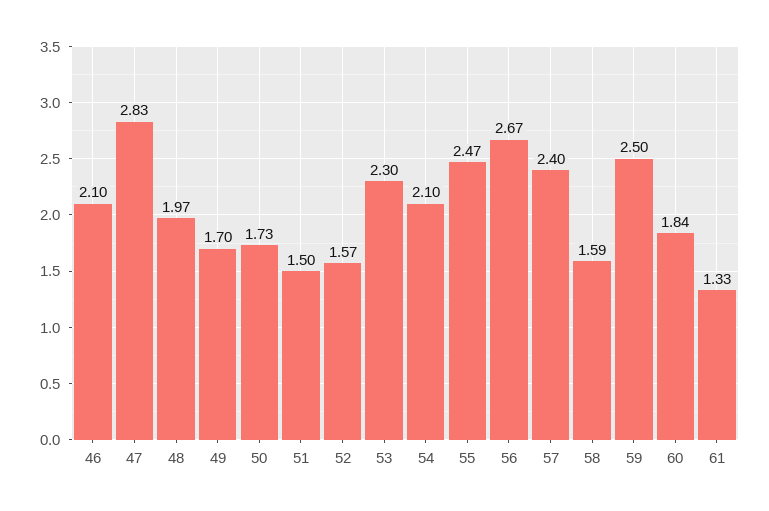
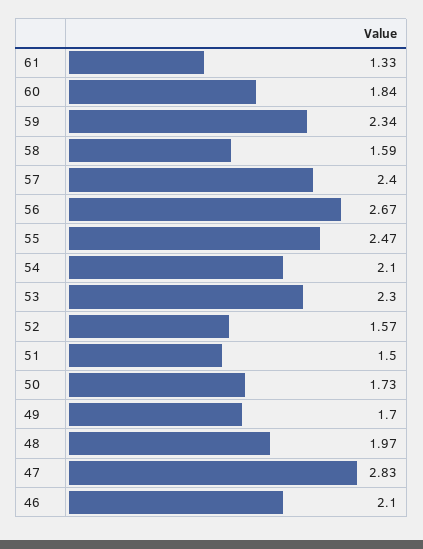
  {
    "46": 2.1,
    "47": 2.83,
    "48": 1.97,
    "49": 1.7,
    "50": 1.73,
    "51": 1.5,
    "52": 1.57,
    "53": 2.3,
    "54": 2.1,
    "55": 2.47,
    "56": 2.67,
    "57": 2.4,
    "58": 1.59,
-   "59": 2.5,
+   "59": 2.34,
    "60": 1.84,
    "61": 1.33
  }

